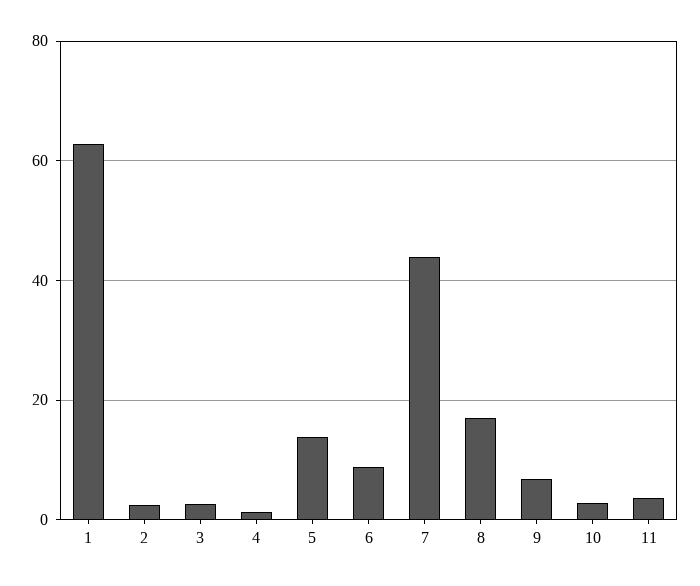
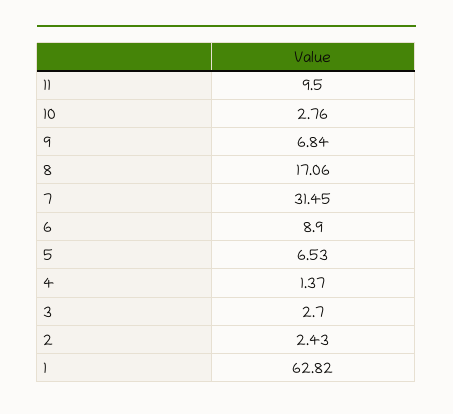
  {
    "1": 62.82,
    "2": 2.43,
    "3": 2.7,
    "4": 1.37,
-   "5": 14,
+   "5": 6.53,
    "6": 8.9,
-   "7": 44,
+   "7": 31.45,
    "8": 17.06,
    "9": 6.84,
    "10": 2.76,
-   "11": 4
+   "11": 9.5
  }

